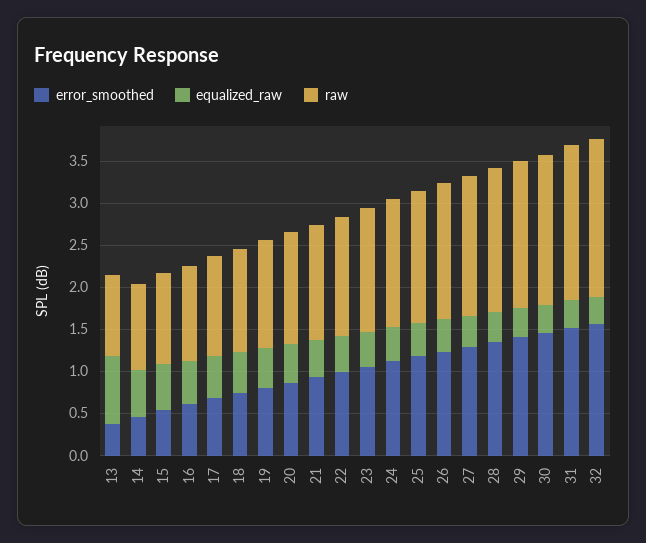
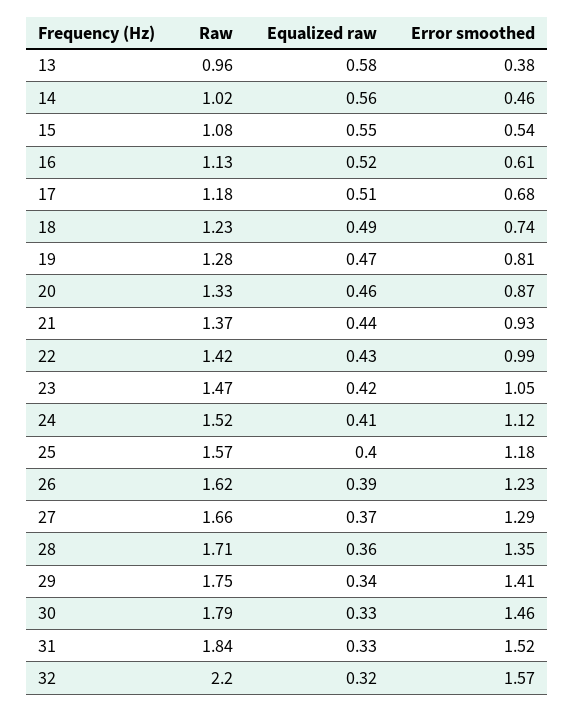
  {
    "error_smoothed": {
      "13": 0.38,
      "14": 0.46,
      "15": 0.54,
      "16": 0.61,
      "17": 0.68,
      "18": 0.74,
      "19": 0.81,
      "20": 0.87,
      "21": 0.93,
      "22": 0.99,
      "23": 1.05,
      "24": 1.12,
      "25": 1.18,
      "26": 1.23,
      "27": 1.29,
      "28": 1.35,
      "29": 1.41,
      "30": 1.46,
      "31": 1.52,
      "32": 1.57
    },
    "equalized_raw": {
-     "13": 0.8,
+     "13": 0.58,
      "14": 0.56,
      "15": 0.55,
      "16": 0.52,
      "17": 0.51,
      "18": 0.49,
      "19": 0.47,
      "20": 0.46,
      "21": 0.44,
      "22": 0.43,
      "23": 0.42,
      "24": 0.41,
      "25": 0.4,
      "26": 0.39,
      "27": 0.37,
      "28": 0.36,
      "29": 0.34,
      "30": 0.33,
      "31": 0.33,
      "32": 0.32
    },
    "raw": {
      "13": 0.96,
      "14": 1.02,
      "15": 1.08,
      "16": 1.13,
      "17": 1.18,
      "18": 1.23,
      "19": 1.28,
      "20": 1.33,
      "21": 1.37,
      "22": 1.42,
      "23": 1.47,
      "24": 1.52,
      "25": 1.57,
      "26": 1.62,
      "27": 1.66,
      "28": 1.71,
      "29": 1.75,
      "30": 1.79,
      "31": 1.84,
-     "32": 1.9
+     "32": 2.2
    }
  }

